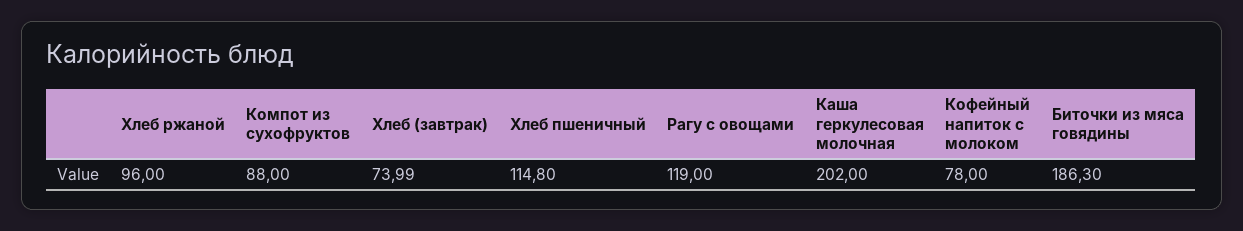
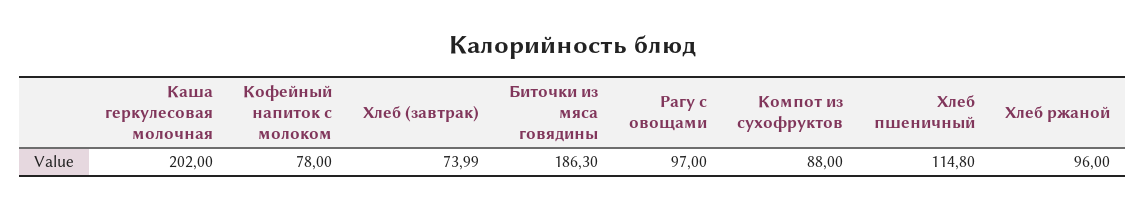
  {
    "Хлеб ржаной": 96,
    "Компот из сухофруктов": 88,
    "Хлеб (завтрак)": 73.99,
    "Хлеб пшеничный": 114.8,
-   "Рагу с овощами": 119,
+   "Рагу с овощами": 97,
    "Каша геркулесовая молочная": 202,
    "Кофейный напиток с молоком": 78,
    "Биточки из мяса говядины": 186.3
  }

